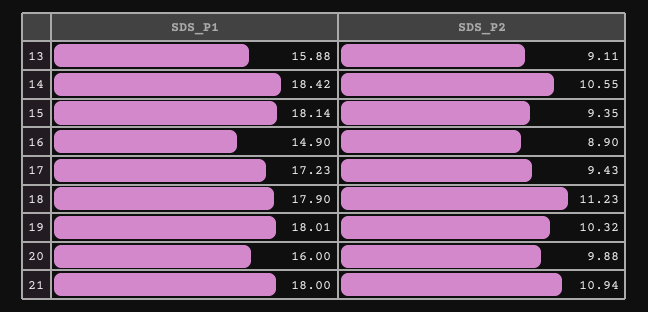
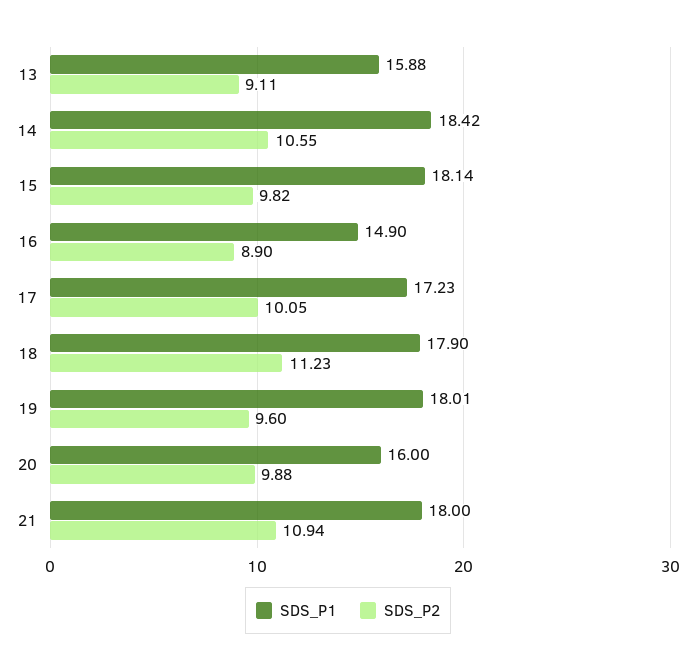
  {
    "SDS_P1": {
      "13": 15.88,
      "14": 18.42,
      "15": 18.14,
      "16": 14.9,
      "17": 17.23,
      "18": 17.9,
      "19": 18.01,
      "20": 16,
      "21": 18
    },
    "SDS_P2": {
      "13": 9.11,
      "14": 10.55,
-     "15": 9.35,
+     "15": 9.82,
      "16": 8.9,
-     "17": 9.43,
+     "17": 10.05,
      "18": 11.23,
-     "19": 10.32,
+     "19": 9.6,
      "20": 9.88,
      "21": 10.94
    }
  }

